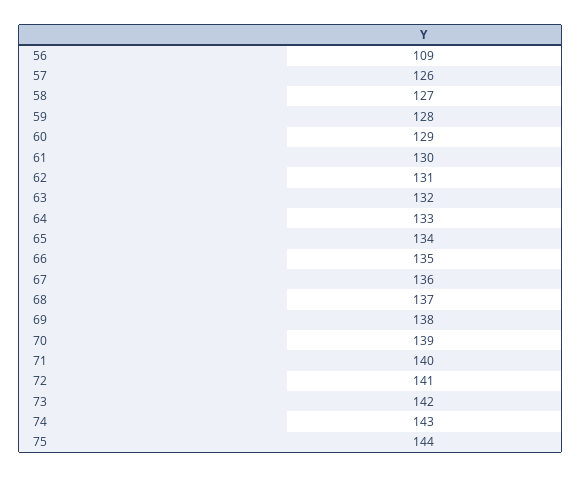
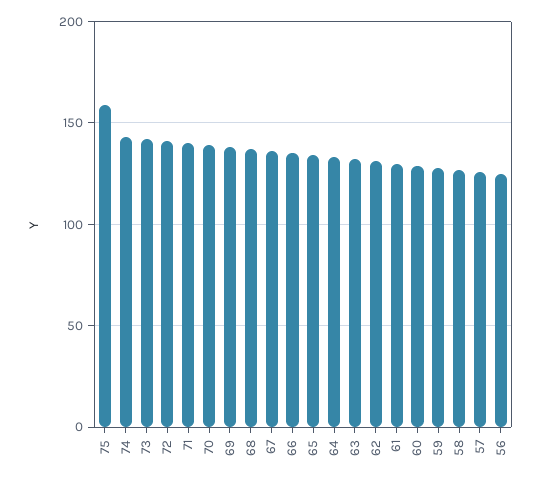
  {
-   "56": 109,
+   "56": 125,
    "57": 126,
    "58": 127,
    "59": 128,
    "60": 129,
    "61": 130,
    "62": 131,
    "63": 132,
    "64": 133,
    "65": 134,
    "66": 135,
    "67": 136,
    "68": 137,
    "69": 138,
    "70": 139,
    "71": 140,
    "72": 141,
    "73": 142,
    "74": 143,
-   "75": 144
+   "75": 160
  }

